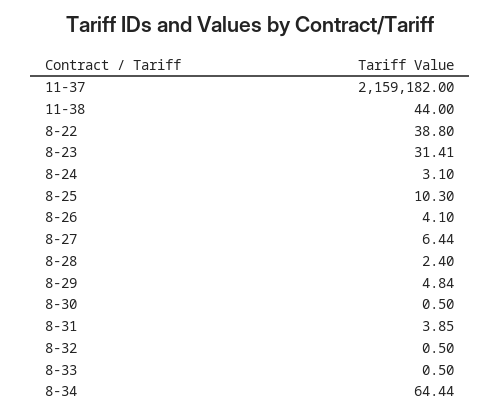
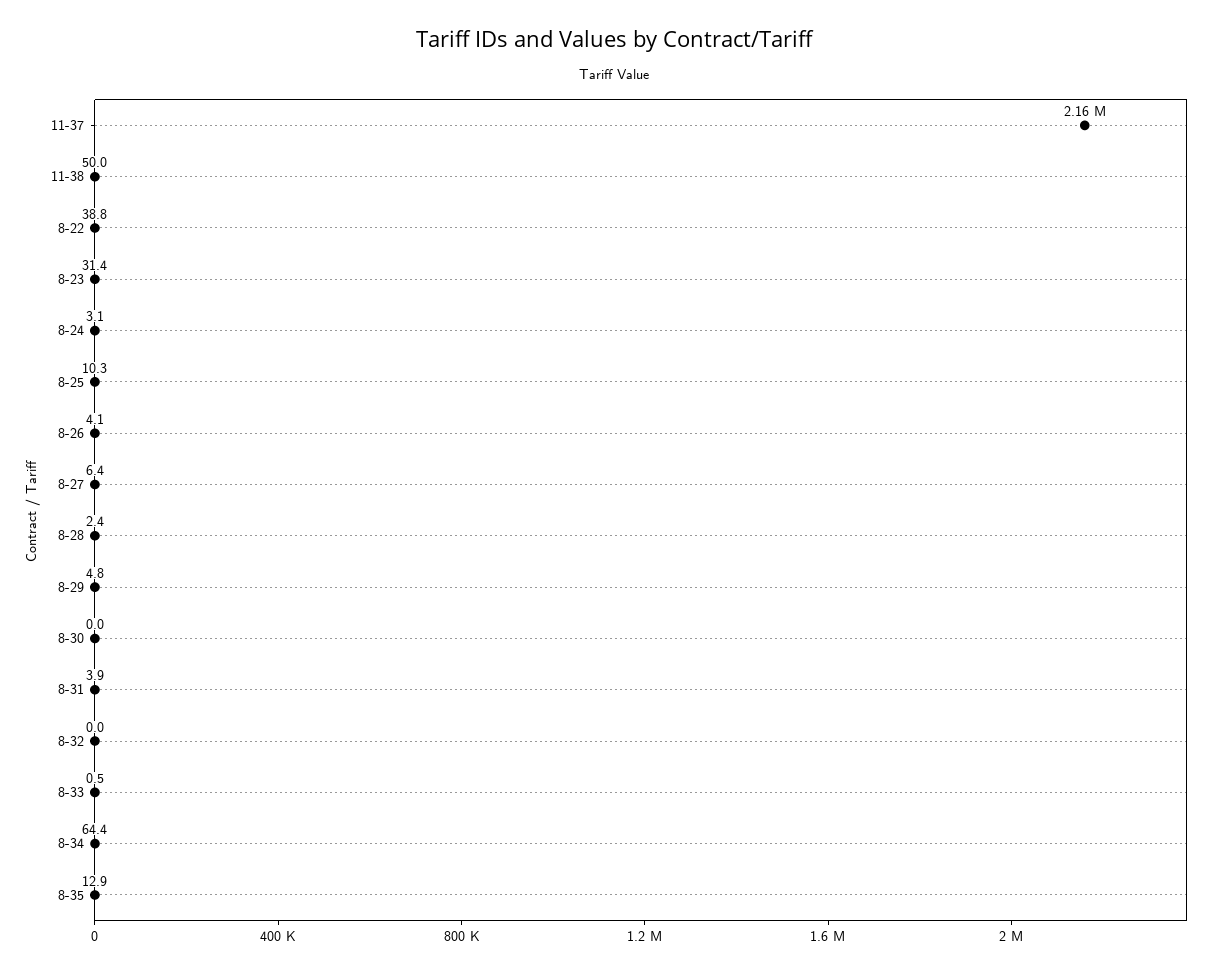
  {
    "11-37": 2159182,
-   "11-38": 44,
+   "11-38": 50,
    "8-22": 38.8,
    "8-23": 31.41,
    "8-24": 3.1,
    "8-25": 10.3,
    "8-26": 4.1,
    "8-27": 6.44,
    "8-28": 2.4,
    "8-29": 4.84,
-   "8-30": 0.5,
+   "8-30": 0,
    "8-31": 3.85,
-   "8-32": 0.5,
+   "8-32": 0,
    "8-33": 0.5,
-   "8-34": 64.44
+   "8-34": 64.44,
+   "8-35": 12.9
  }

